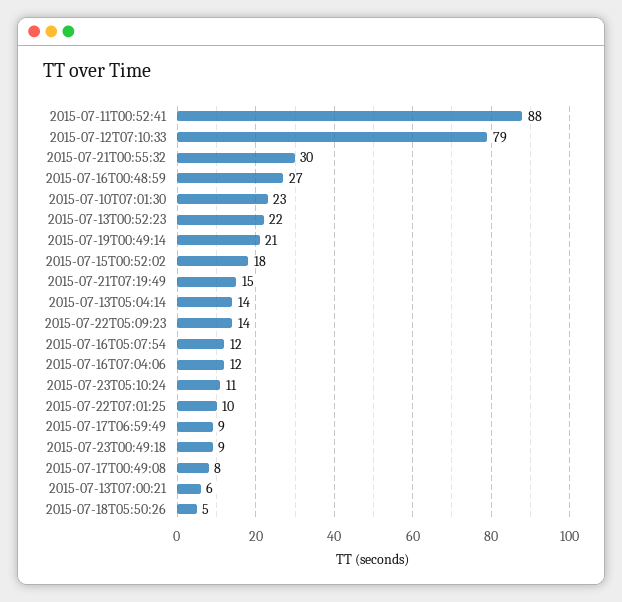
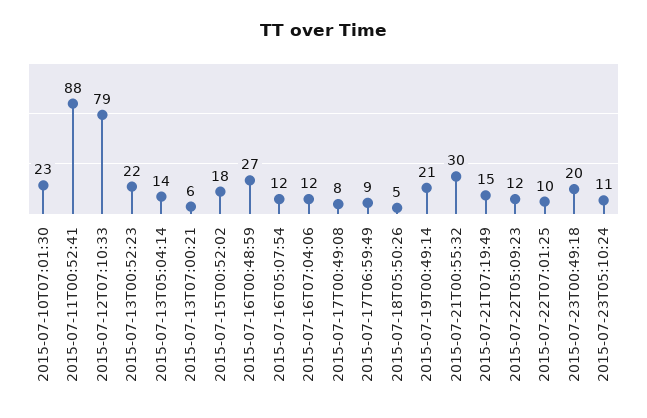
  {
    "2015-07-11T00:52:41": 88,
    "2015-07-12T07:10:33": 79,
    "2015-07-21T00:55:32": 30,
    "2015-07-16T00:48:59": 27,
    "2015-07-10T07:01:30": 23,
    "2015-07-13T00:52:23": 22,
    "2015-07-19T00:49:14": 21,
    "2015-07-15T00:52:02": 18,
    "2015-07-21T07:19:49": 15,
    "2015-07-13T05:04:14": 14,
-   "2015-07-22T05:09:23": 14,
+   "2015-07-22T05:09:23": 12,
    "2015-07-16T05:07:54": 12,
    "2015-07-16T07:04:06": 12,
    "2015-07-23T05:10:24": 11,
    "2015-07-22T07:01:25": 10,
    "2015-07-17T06:59:49": 9,
-   "2015-07-23T00:49:18": 9,
+   "2015-07-23T00:49:18": 20,
    "2015-07-17T00:49:08": 8,
    "2015-07-13T07:00:21": 6,
    "2015-07-18T05:50:26": 5
  }

